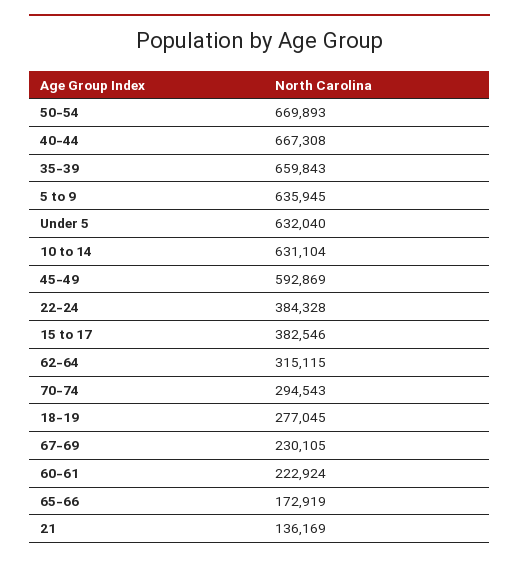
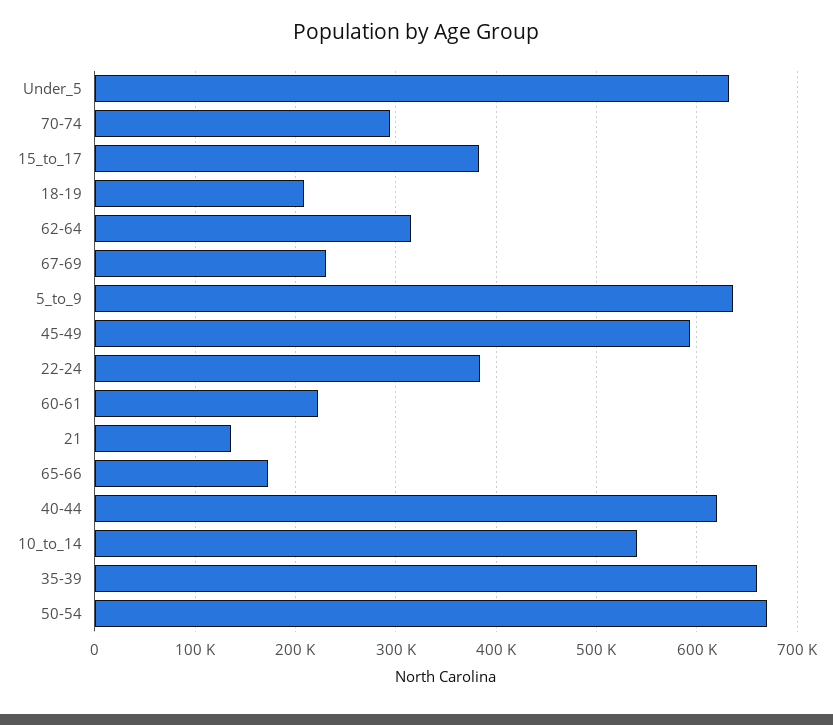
  {
    "50-54": 669893,
-   "40-44": 667308,
+   "40-44": 620000,
    "35-39": 659843,
    "5 to 9": 635945,
    "Under 5": 632040,
-   "10 to 14": 631104,
+   "10 to 14": 540000,
    "45-49": 592869,
    "22-24": 384328,
    "15 to 17": 382546,
    "62-64": 315115,
    "70-74": 294543,
-   "18-19": 277045,
+   "18-19": 210000,
    "67-69": 230105,
    "60-61": 222924,
    "65-66": 172919,
    "21": 136169
  }

